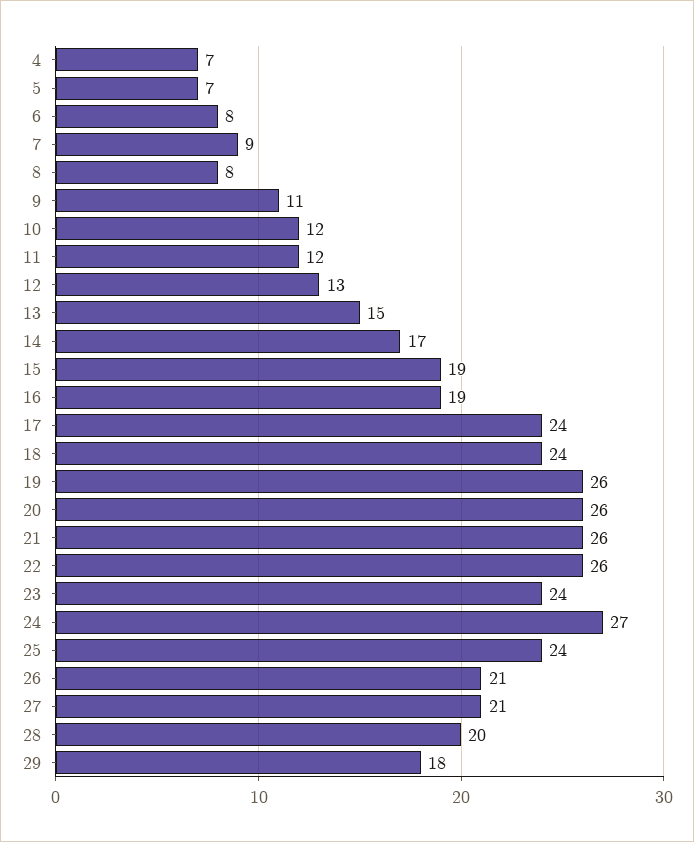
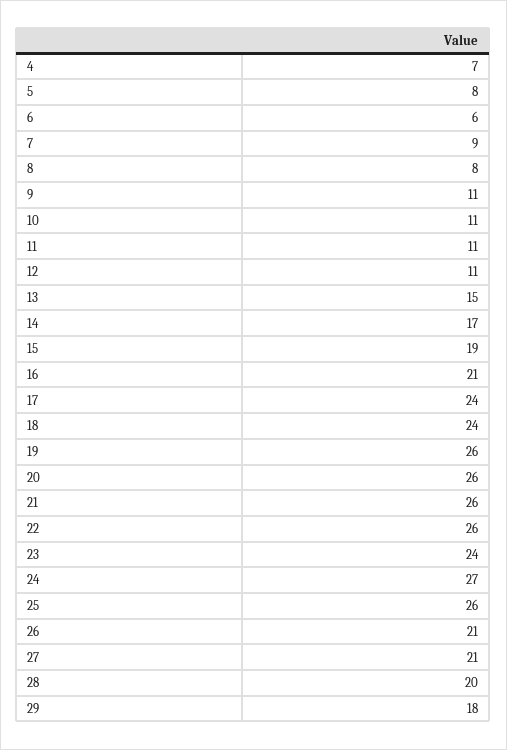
  {
    "4": 7,
-   "5": 7,
+   "5": 8,
-   "6": 8,
+   "6": 6,
    "7": 9,
    "8": 8,
    "9": 11,
-   "10": 12,
+   "10": 11,
-   "11": 12,
+   "11": 11,
-   "12": 13,
+   "12": 11,
    "13": 15,
    "14": 17,
    "15": 19,
-   "16": 19,
+   "16": 21,
    "17": 24,
    "18": 24,
    "19": 26,
    "20": 26,
    "21": 26,
    "22": 26,
    "23": 24,
    "24": 27,
-   "25": 24,
+   "25": 26,
    "26": 21,
    "27": 21,
    "28": 20,
    "29": 18
  }

